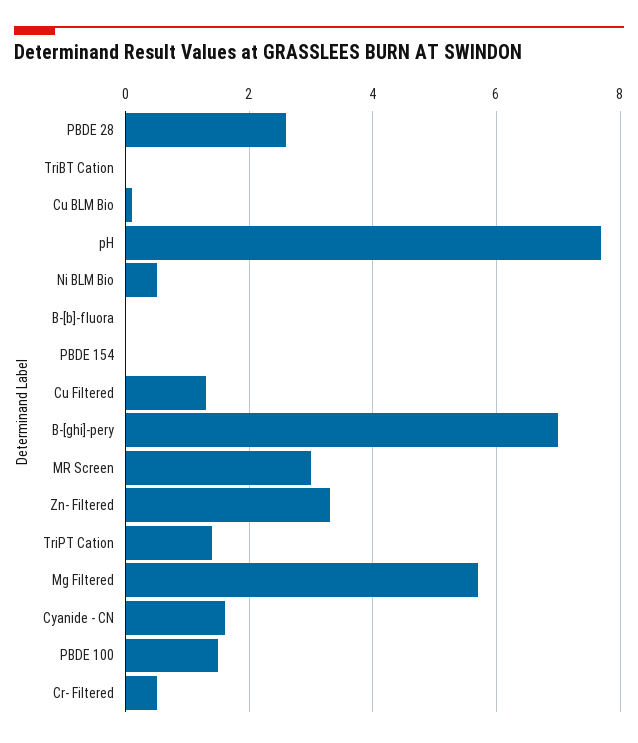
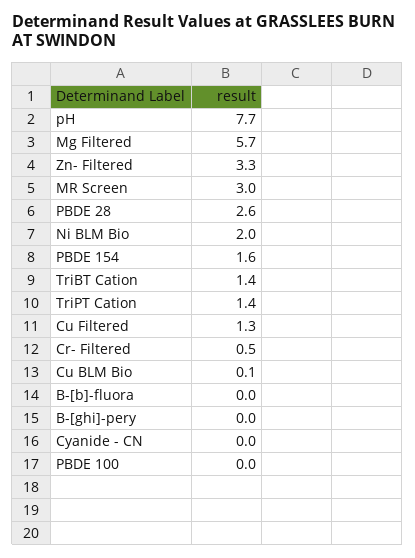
  {
    "PBDE 28": 2.6,
-   "TriBT Cation": 0,
+   "TriBT Cation": 1.4,
    "Cu BLM Bio": 0.1,
    "pH": 7.7,
-   "Ni BLM Bio": 0.5,
+   "Ni BLM Bio": 2,
    "B-[b]-fluora": 0,
-   "PBDE 154": 0,
+   "PBDE 154": 1.6,
    "Cu Filtered": 1.3,
-   "B-[ghi]-pery": 7,
+   "B-[ghi]-pery": 0,
    "MR Screen": 3,
    "Zn- Filtered": 3.3,
    "TriPT Cation": 1.4,
    "Mg Filtered": 5.7,
-   "Cyanide - CN": 1.5,
+   "Cyanide - CN": 0,
-   "PBDE 100": 1.5,
+   "PBDE 100": 0,
    "Cr- Filtered": 0.5
  }

